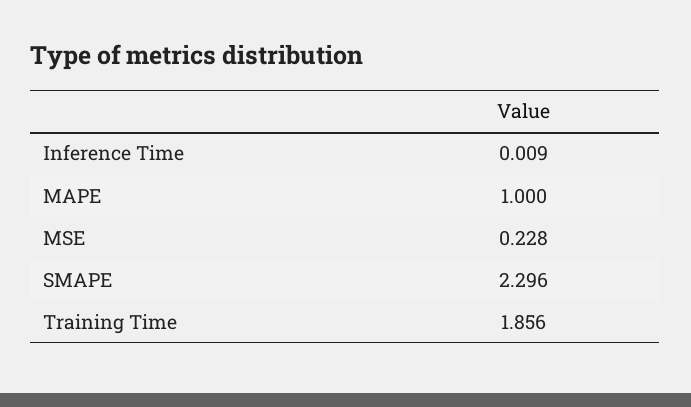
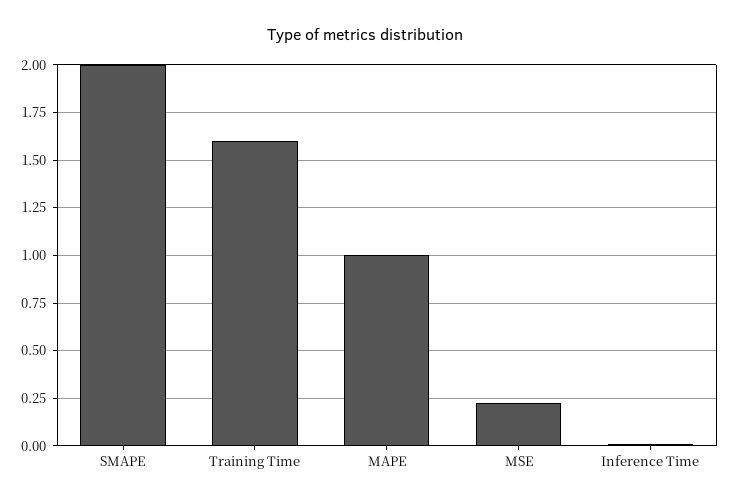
  {
    "Inference Time": 0.009,
    "MAPE": 1,
    "MSE": 0.228,
-   "SMAPE": 2.296,
+   "SMAPE": 2,
-   "Training Time": 1.856
+   "Training Time": 1.6
  }

